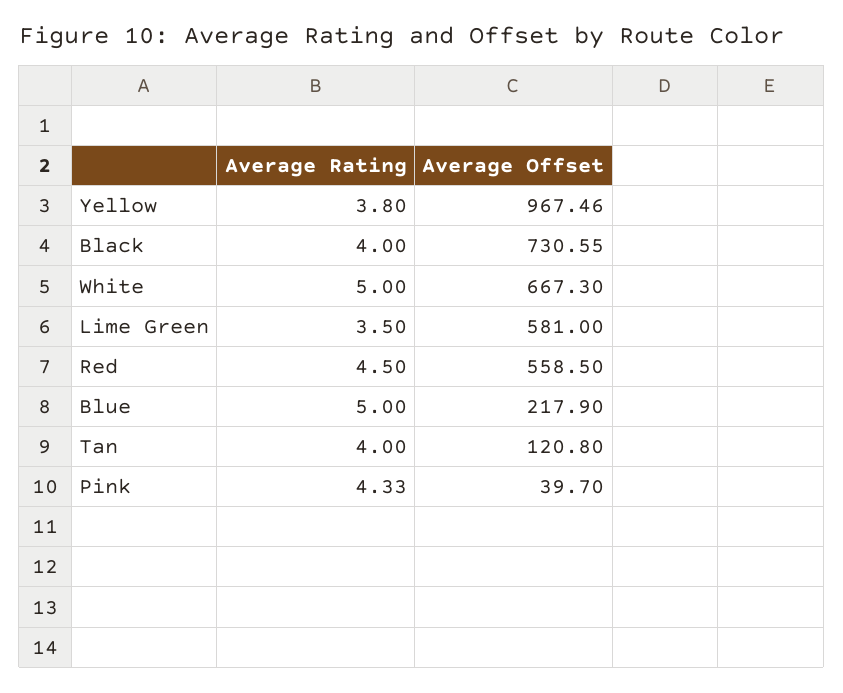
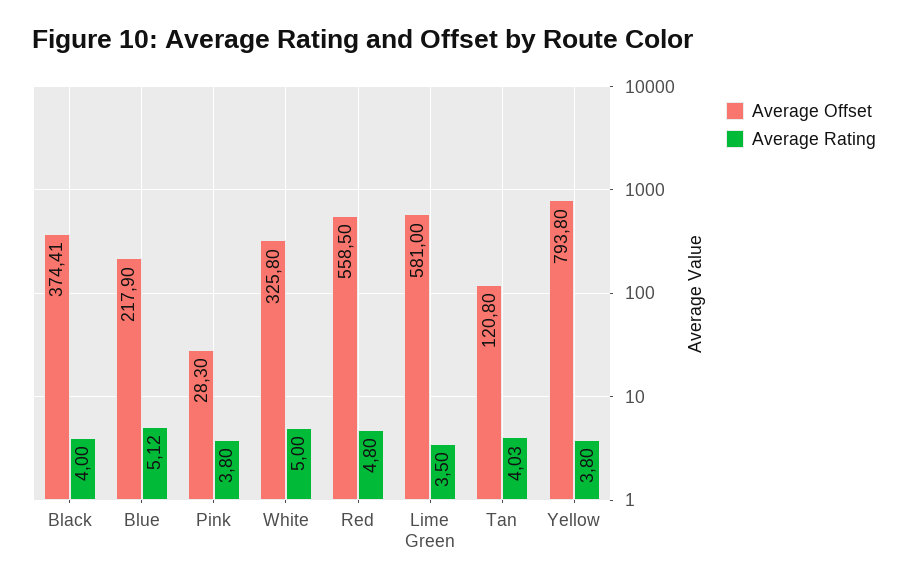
  {
    "Average Rating": {
      "Yellow": 3.8,
      "Black": 4,
      "White": 5,
      "Lime Green": 3.5,
-     "Red": 4.5,
+     "Red": 4.8,
-     "Blue": 5,
+     "Blue": 5.12,
-     "Tan": 4,
+     "Tan": 4.03,
-     "Pink": 4.33
+     "Pink": 3.8
    },
    "Average Offset": {
-     "Yellow": 967.46,
+     "Yellow": 793.8,
-     "Black": 730.55,
+     "Black": 374.41,
-     "White": 667.3,
+     "White": 325.8,
      "Lime Green": 581,
      "Red": 558.5,
      "Blue": 217.9,
      "Tan": 120.8,
-     "Pink": 39.7
+     "Pink": 28.3
    }
  }

